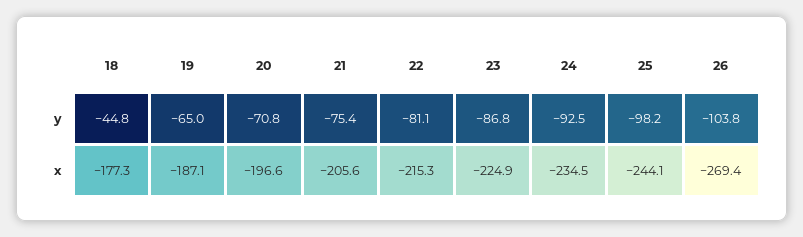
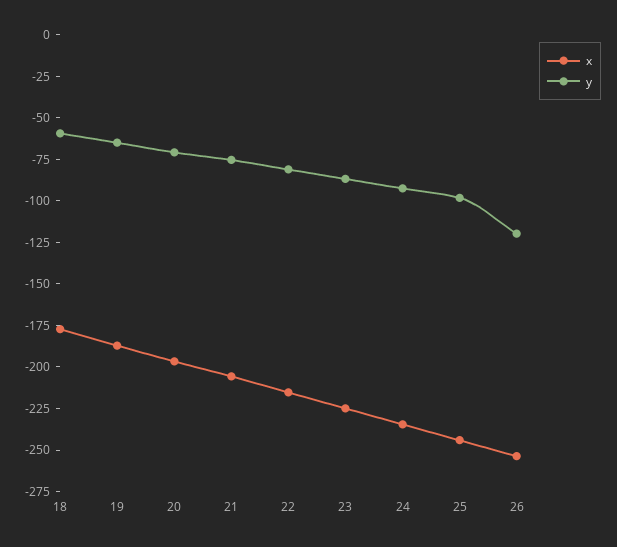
  {
    "y": {
-     "18": -44.8,
+     "18": -60,
      "19": -65,
      "20": -70.8,
      "21": -75.4,
      "22": -81.1,
      "23": -86.8,
      "24": -92.5,
      "25": -98.2,
-     "26": -103.8
+     "26": -120
    },
    "x": {
      "18": -177.3,
      "19": -187.1,
      "20": -196.6,
      "21": -205.6,
      "22": -215.3,
      "23": -224.9,
      "24": -234.5,
      "25": -244.1,
-     "26": -269.4
+     "26": -255
    }
  }

